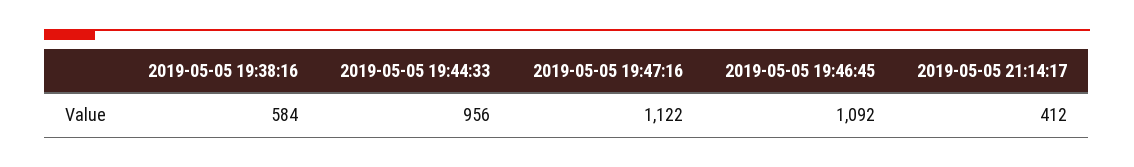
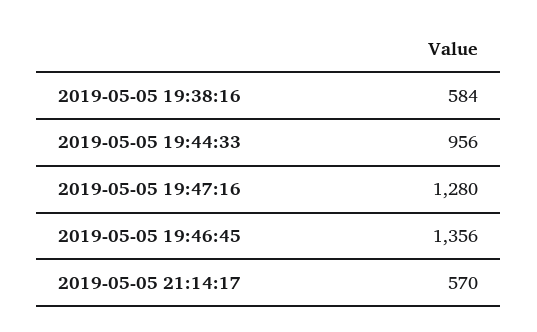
  {
    "2019-05-05 19:38:16": 584,
    "2019-05-05 19:44:33": 956,
-   "2019-05-05 19:47:16": 1122,
+   "2019-05-05 19:47:16": 1280,
-   "2019-05-05 19:46:45": 1092,
+   "2019-05-05 19:46:45": 1356,
-   "2019-05-05 21:14:17": 412
+   "2019-05-05 21:14:17": 570
  }

